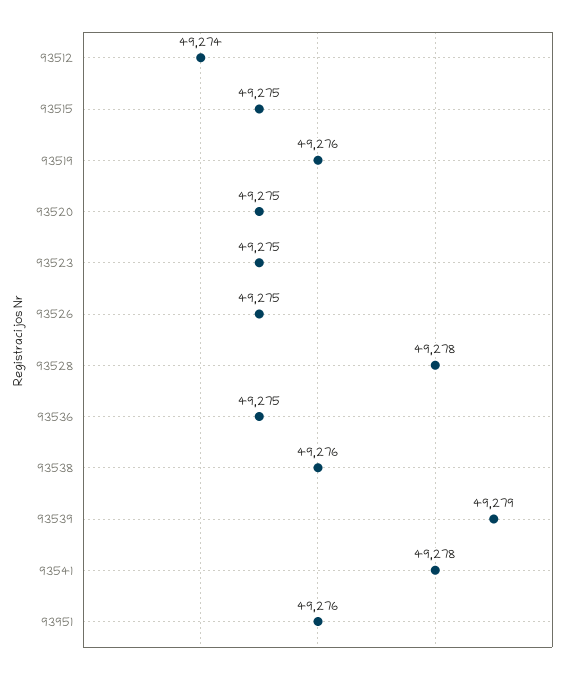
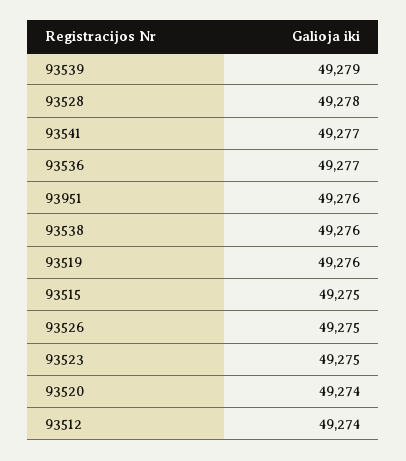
  {
    "93512": 49274,
    "93515": 49275,
    "93519": 49276,
-   "93520": 49275,
+   "93520": 49274,
    "93523": 49275,
    "93526": 49275,
    "93528": 49278,
-   "93536": 49275,
+   "93536": 49277,
    "93538": 49276,
    "93539": 49279,
-   "93541": 49278,
+   "93541": 49277,
    "93951": 49276
  }

